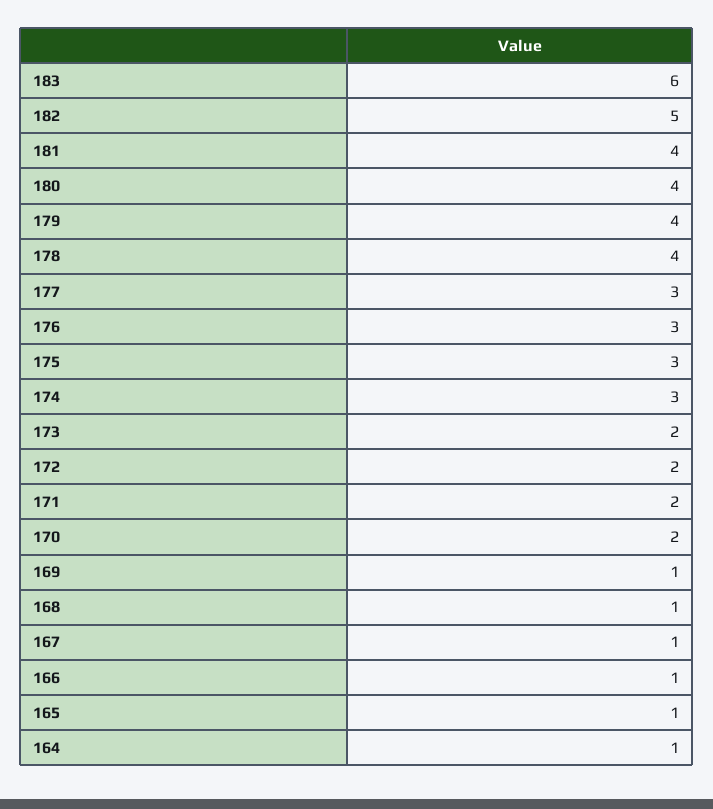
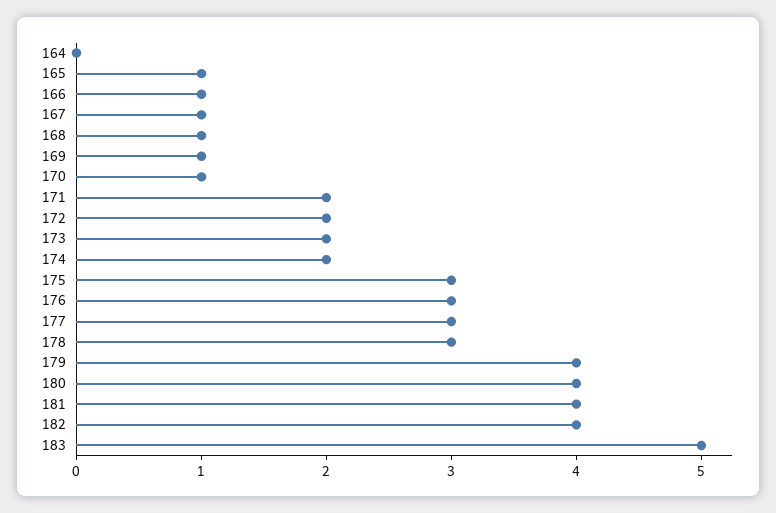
  {
-   "183": 6,
+   "183": 5,
-   "182": 5,
+   "182": 4,
    "181": 4,
    "180": 4,
    "179": 4,
-   "178": 4,
+   "178": 3,
    "177": 3,
    "176": 3,
    "175": 3,
-   "174": 3,
+   "174": 2,
    "173": 2,
    "172": 2,
    "171": 2,
-   "170": 2,
+   "170": 1,
    "169": 1,
    "168": 1,
    "167": 1,
    "166": 1,
    "165": 1,
-   "164": 1
+   "164": 0
  }

